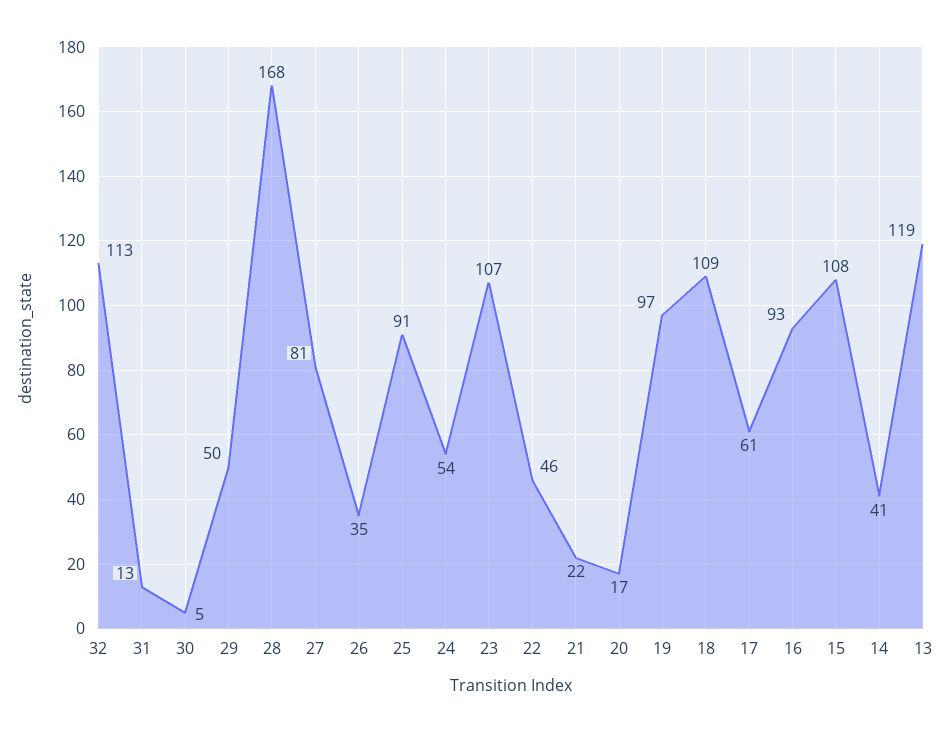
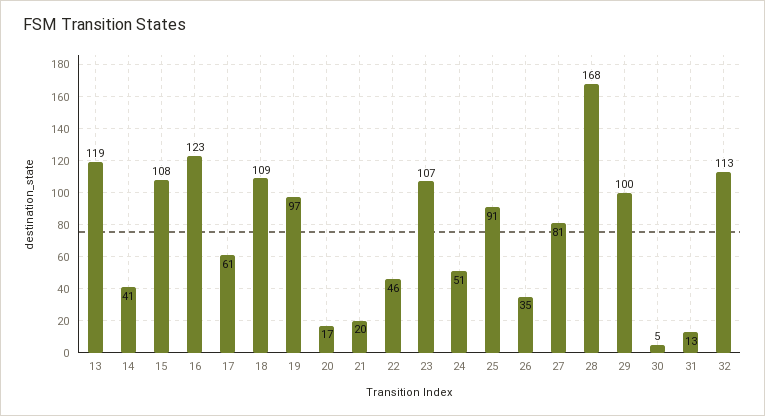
  {
    "32": 113,
    "31": 13,
    "30": 5,
-   "29": 50,
+   "29": 100,
    "28": 168,
    "27": 81,
    "26": 35,
    "25": 91,
-   "24": 54,
+   "24": 51,
    "23": 107,
    "22": 46,
-   "21": 22,
+   "21": 20,
    "20": 17,
    "19": 97,
    "18": 109,
    "17": 61,
-   "16": 93,
+   "16": 123,
    "15": 108,
    "14": 41,
    "13": 119
  }

